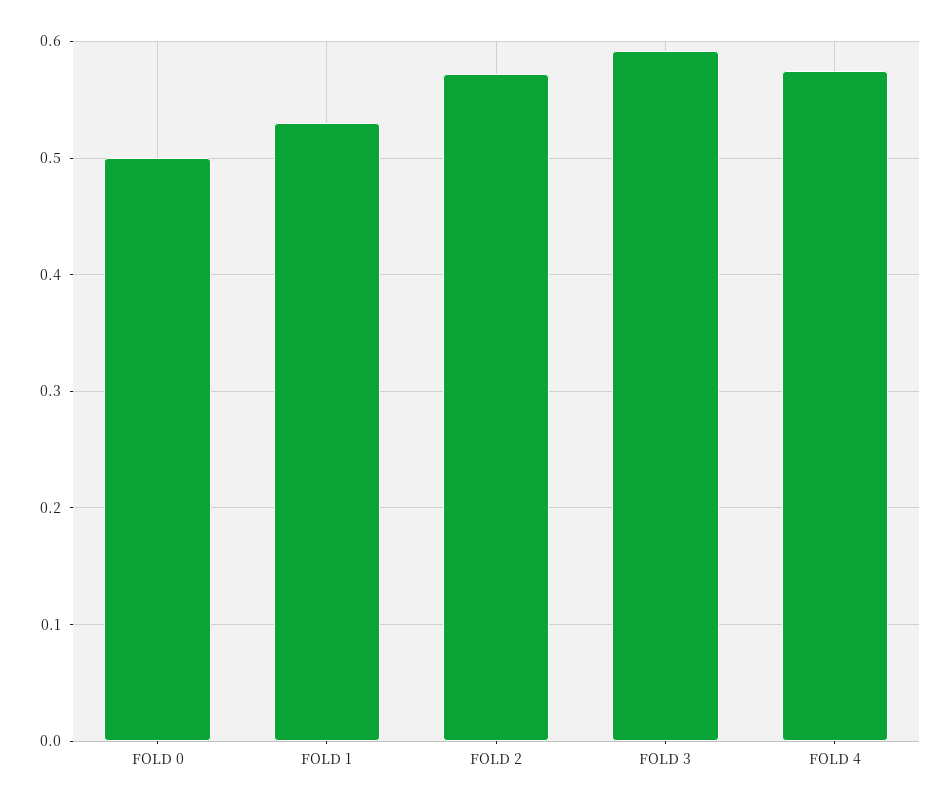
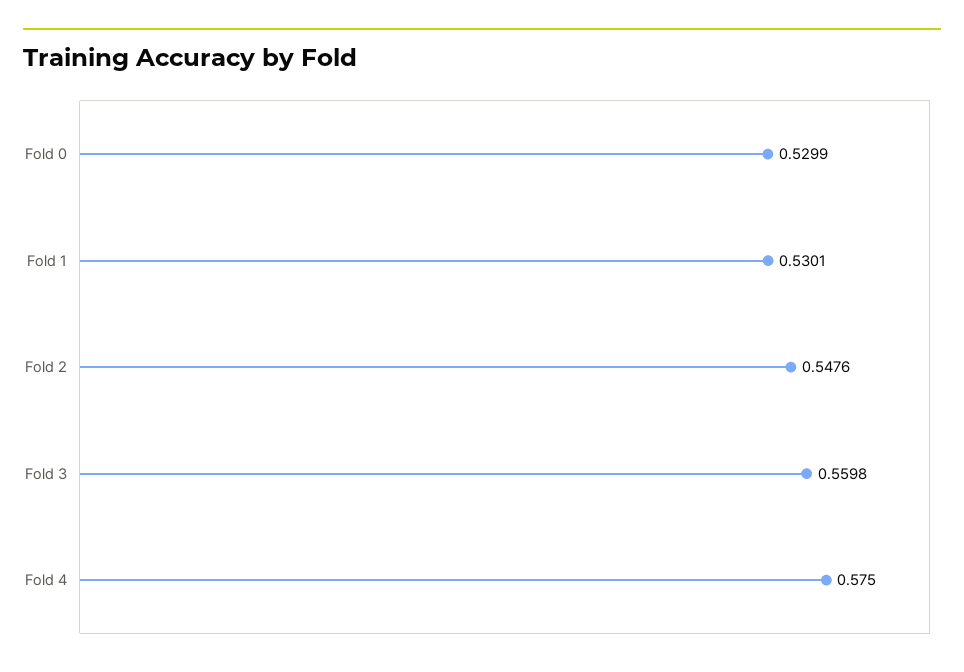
  {
-   "FOLD 0": 0.5,
+   "FOLD 0": 0.5299,
    "FOLD 1": 0.5301,
-   "FOLD 2": 0.57,
+   "FOLD 2": 0.5476,
-   "FOLD 3": 0.59,
+   "FOLD 3": 0.5598,
    "FOLD 4": 0.575
  }

